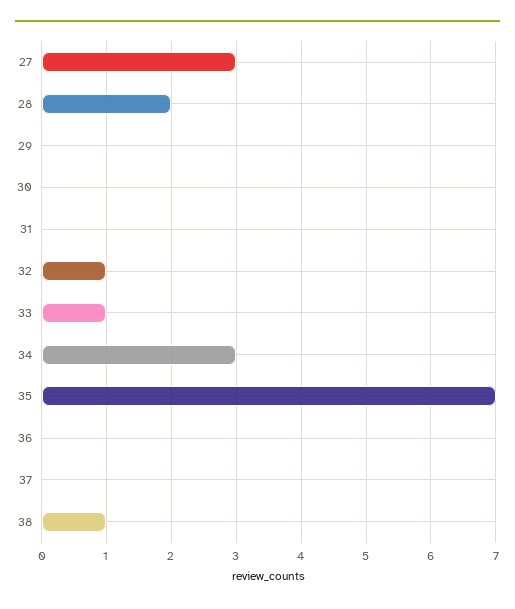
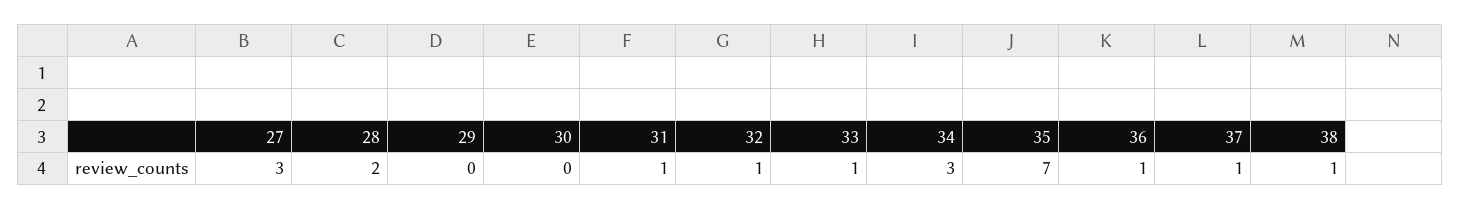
  {
    "27": 3,
    "28": 2,
    "29": 0,
    "30": 0,
-   "31": 0,
+   "31": 1,
    "32": 1,
    "33": 1,
    "34": 3,
    "35": 7,
-   "36": 0,
+   "36": 1,
-   "37": 0,
+   "37": 1,
    "38": 1
  }

